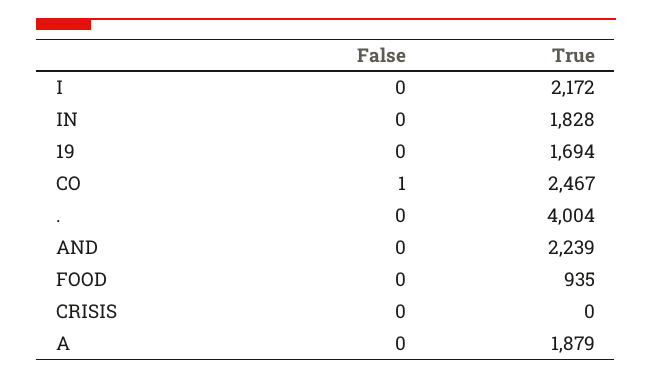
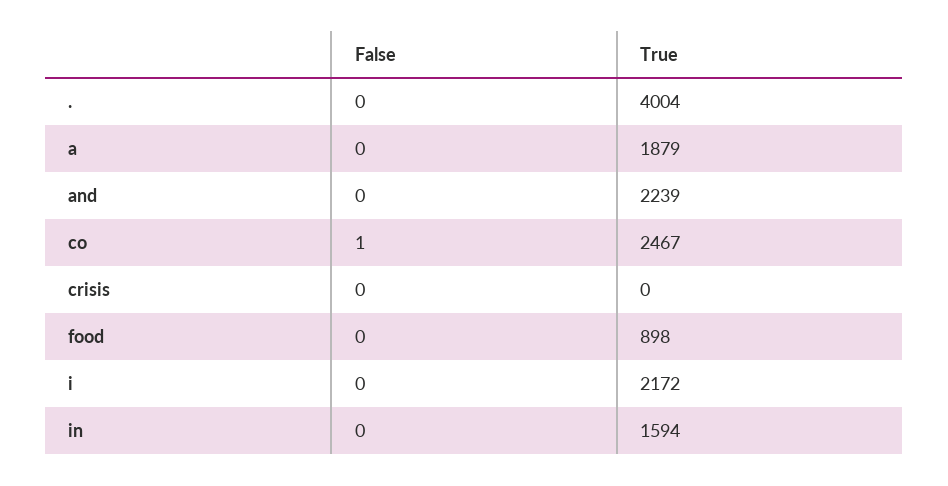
  {
    "False": {
      "I": 0,
      "IN": 0,
-     "19": 0,
      "CO": 1,
      ".": 0,
      "AND": 0,
      "FOOD": 0,
      "CRISIS": 0,
      "A": 0
    },
    "True": {
      "I": 2172,
-     "IN": 1828,
+     "IN": 1594,
-     "19": 1694,
      "CO": 2467,
      ".": 4004,
      "AND": 2239,
-     "FOOD": 935,
+     "FOOD": 898,
      "CRISIS": 0,
      "A": 1879
    }
  }

